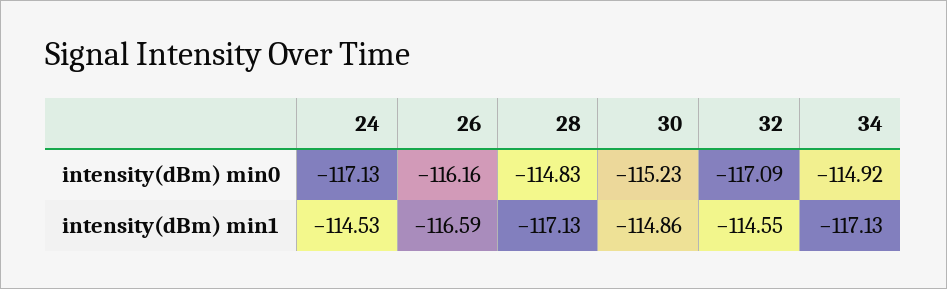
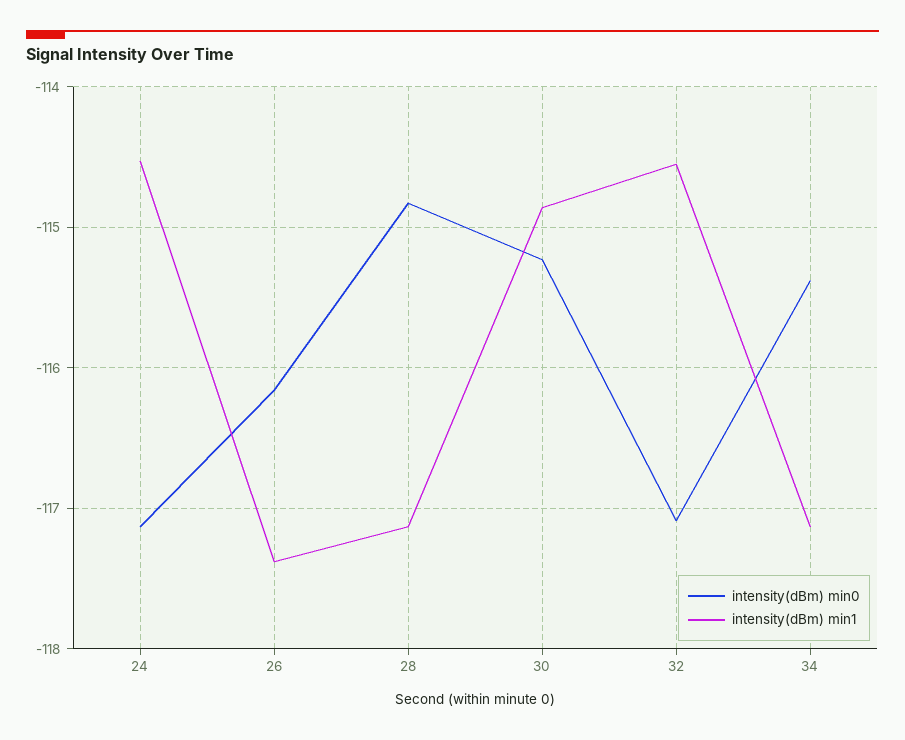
  {
    "intensity(dBm) min0": {
      "24": -117.13,
      "26": -116.16,
      "28": -114.83,
      "30": -115.23,
      "32": -117.09,
-     "34": -114.92
+     "34": -115.4
    },
    "intensity(dBm) min1": {
      "24": -114.53,
-     "26": -116.59,
+     "26": -117.4,
      "28": -117.13,
      "30": -114.86,
      "32": -114.55,
      "34": -117.13
    }
  }

